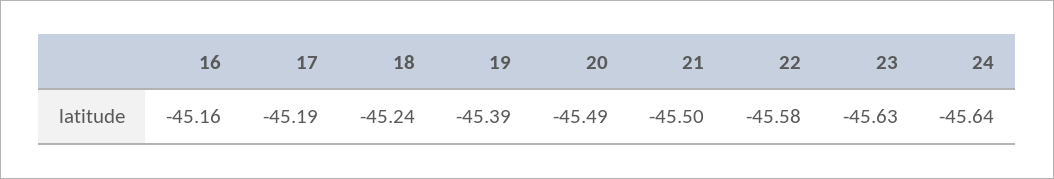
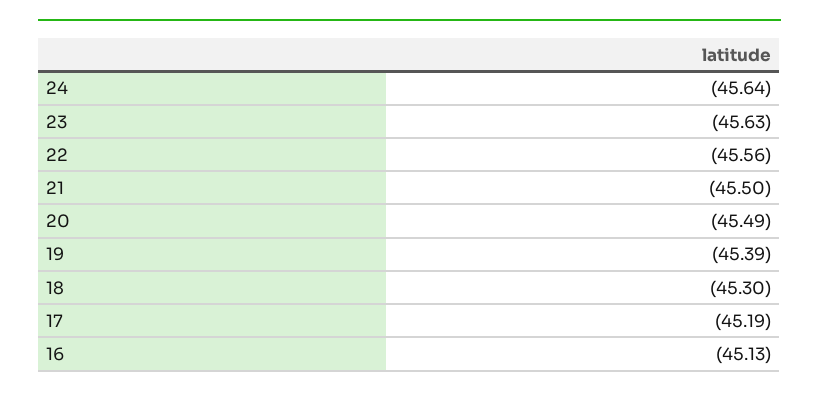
  {
-   "16": -45.16,
+   "16": -45.13,
    "17": -45.19,
-   "18": -45.24,
+   "18": -45.3,
    "19": -45.39,
    "20": -45.49,
    "21": -45.5,
-   "22": -45.58,
+   "22": -45.56,
    "23": -45.63,
    "24": -45.64
  }

